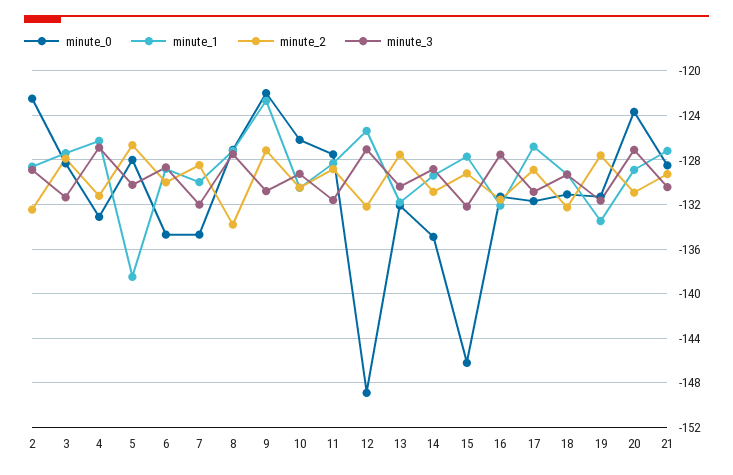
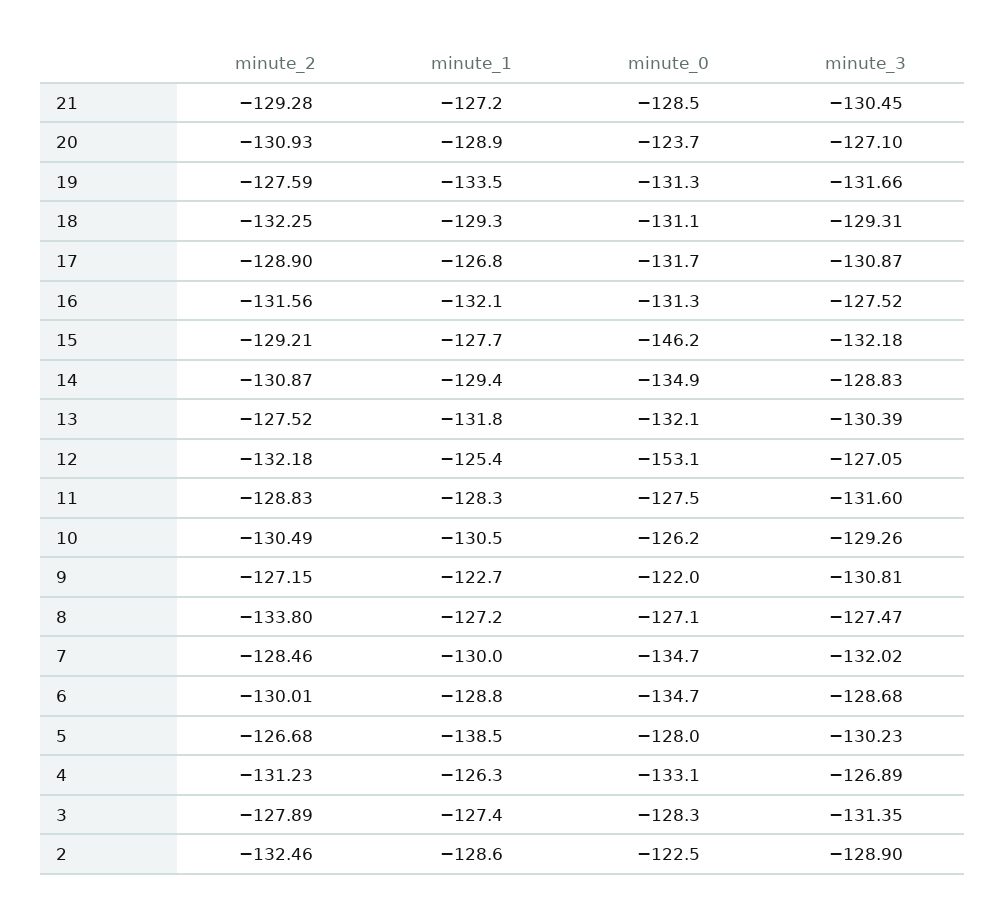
  {
    "minute_0": {
      "2": -122.5,
      "3": -128.3,
      "4": -133.1,
      "5": -128,
      "6": -134.7,
      "7": -134.7,
      "8": -127.1,
      "9": -122,
      "10": -126.2,
      "11": -127.5,
-     "12": -149,
+     "12": -153.1,
      "13": -132.1,
      "14": -134.9,
      "15": -146.2,
      "16": -131.3,
      "17": -131.7,
      "18": -131.1,
      "19": -131.3,
      "20": -123.7,
      "21": -128.5
    },
    "minute_1": {
      "2": -128.6,
      "3": -127.4,
      "4": -126.3,
      "5": -138.5,
      "6": -128.8,
      "7": -130,
      "8": -127.2,
      "9": -122.7,
      "10": -130.5,
      "11": -128.3,
      "12": -125.4,
      "13": -131.8,
      "14": -129.4,
      "15": -127.7,
      "16": -132.1,
      "17": -126.8,
      "18": -129.3,
      "19": -133.5,
      "20": -128.9,
      "21": -127.2
    },
    "minute_2": {
      "2": -132.46,
      "3": -127.89,
      "4": -131.23,
      "5": -126.68,
      "6": -130.01,
      "7": -128.46,
      "8": -133.8,
      "9": -127.15,
      "10": -130.49,
      "11": -128.83,
      "12": -132.18,
      "13": -127.52,
      "14": -130.87,
      "15": -129.21,
      "16": -131.56,
      "17": -128.9,
      "18": -132.25,
      "19": -127.59,
      "20": -130.93,
      "21": -129.28
    },
    "minute_3": {
      "2": -128.9,
      "3": -131.35,
      "4": -126.89,
      "5": -130.23,
      "6": -128.68,
      "7": -132.02,
      "8": -127.47,
      "9": -130.81,
      "10": -129.26,
      "11": -131.6,
      "12": -127.05,
      "13": -130.39,
      "14": -128.83,
      "15": -132.18,
      "16": -127.52,
      "17": -130.87,
      "18": -129.31,
      "19": -131.66,
      "20": -127.1,
      "21": -130.45
    }
  }

